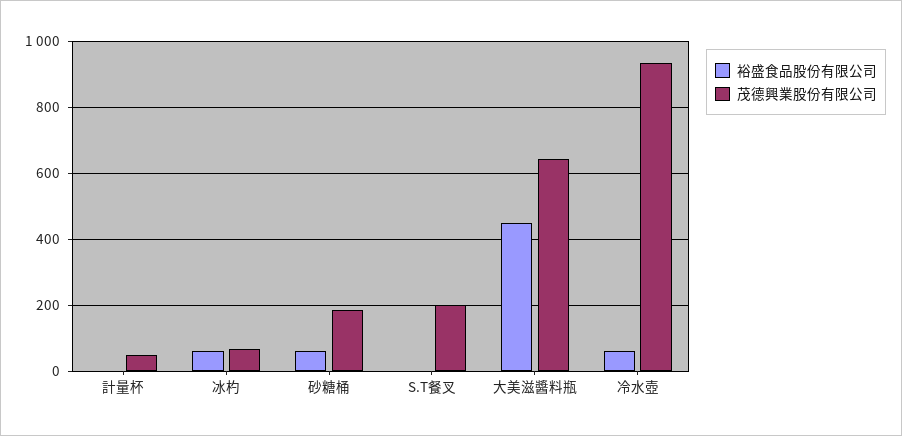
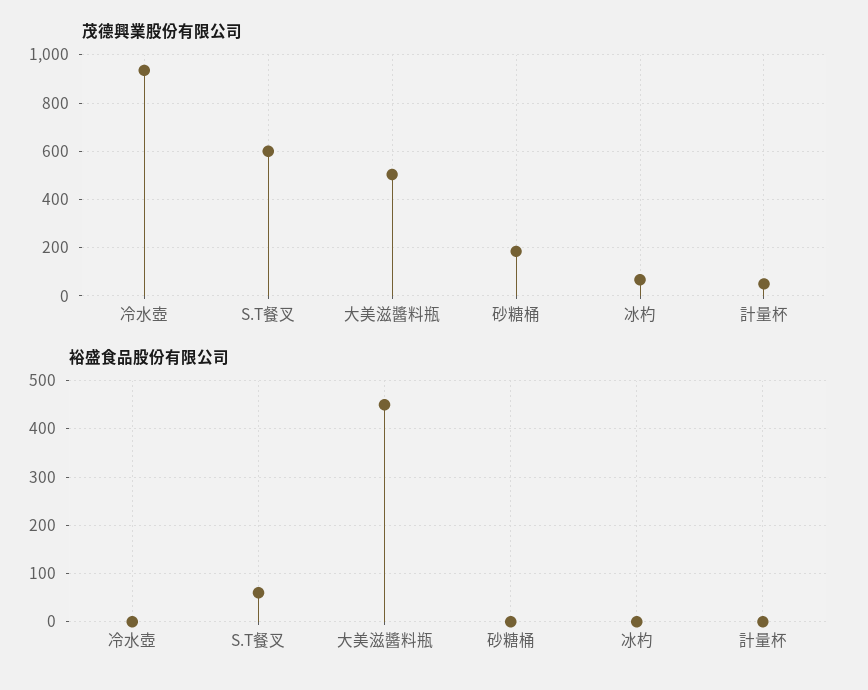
  {
    "裕盛食品股份有限公司": {
      "計量杯": 0,
-     "冰杓": 60,
+     "冰杓": 0,
-     "砂糖桶": 60,
+     "砂糖桶": 0,
-     "S.T餐叉": 0,
+     "S.T餐叉": 60,
      "大美滋醬料瓶": 460,
-     "冷水壺": 60
+     "冷水壺": 0
    },
    "茂德興業股份有限公司": {
      "計量杯": 60,
      "冰杓": 60,
      "砂糖桶": 180,
-     "S.T餐叉": 200,
+     "S.T餐叉": 600,
-     "大美滋醬料瓶": 640,
+     "大美滋醬料瓶": 500,
      "冷水壺": 940
    }
  }

